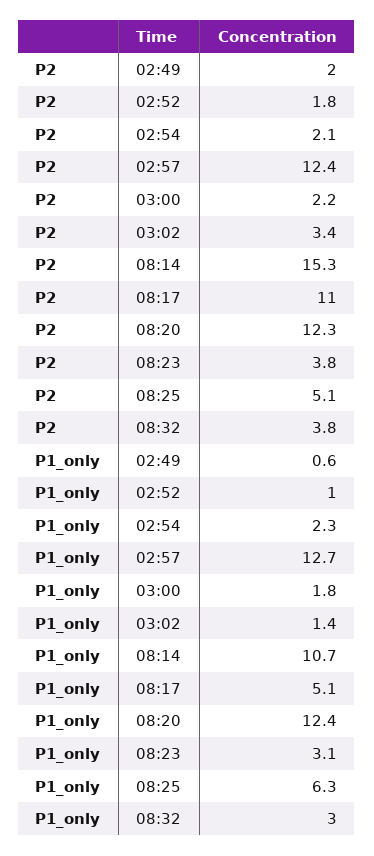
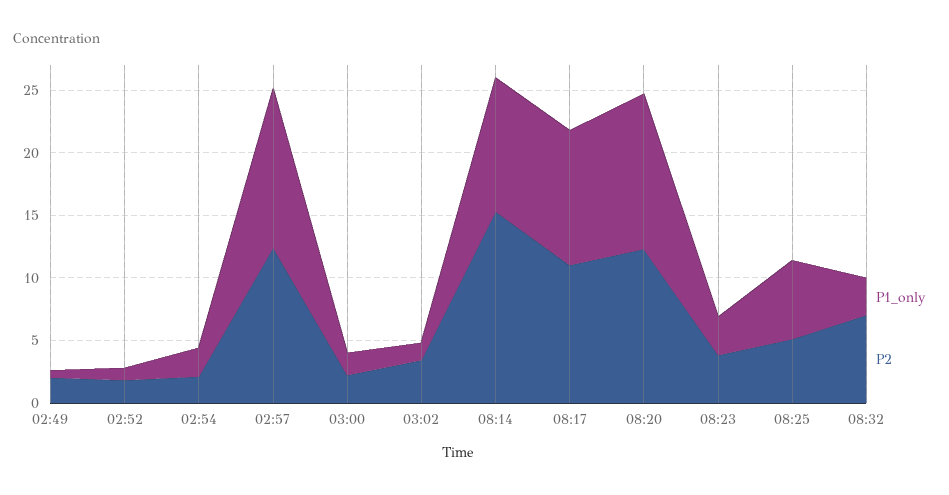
  {
    "P2": {
      "02:49": 2,
      "02:52": 1.8,
      "02:54": 2.1,
      "02:57": 12.4,
      "03:00": 2.2,
      "03:02": 3.4,
      "08:14": 15.3,
      "08:17": 11,
      "08:20": 12.3,
      "08:23": 3.8,
      "08:25": 5.1,
-     "08:32": 3.8
+     "08:32": 7
    },
    "P1_only": {
      "02:49": 0.6,
      "02:52": 1,
      "02:54": 2.3,
      "02:57": 12.7,
      "03:00": 1.8,
      "03:02": 1.4,
      "08:14": 10.7,
-     "08:17": 5.1,
+     "08:17": 11,
      "08:20": 12.4,
      "08:23": 3.1,
      "08:25": 6.3,
      "08:32": 3
    }
  }

